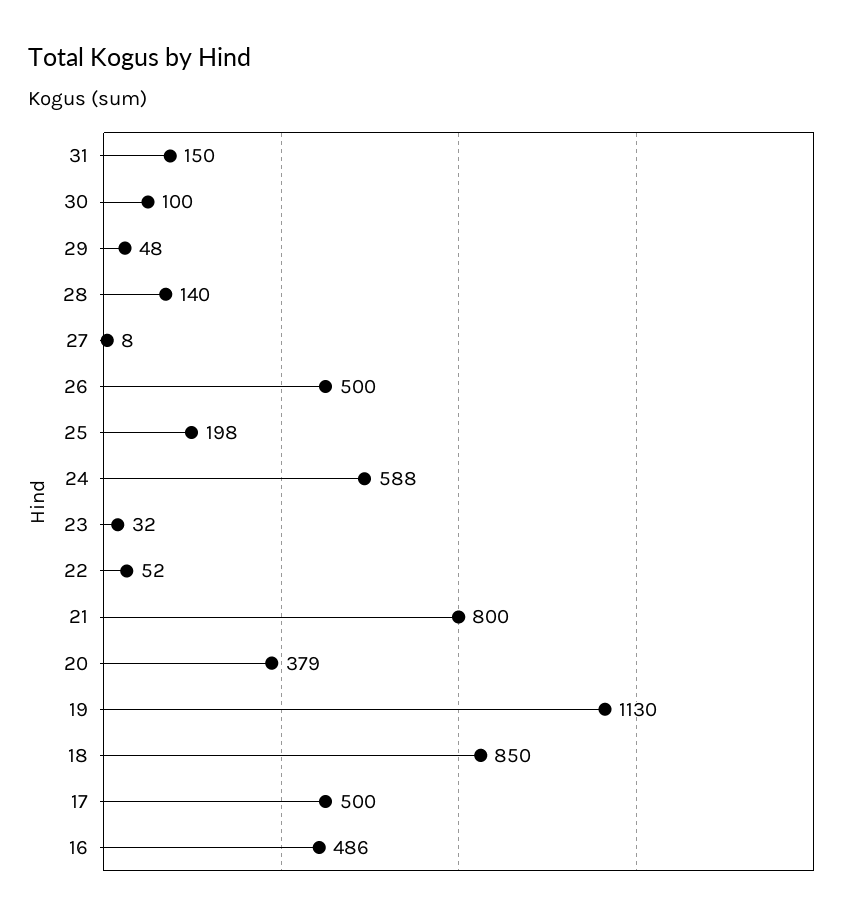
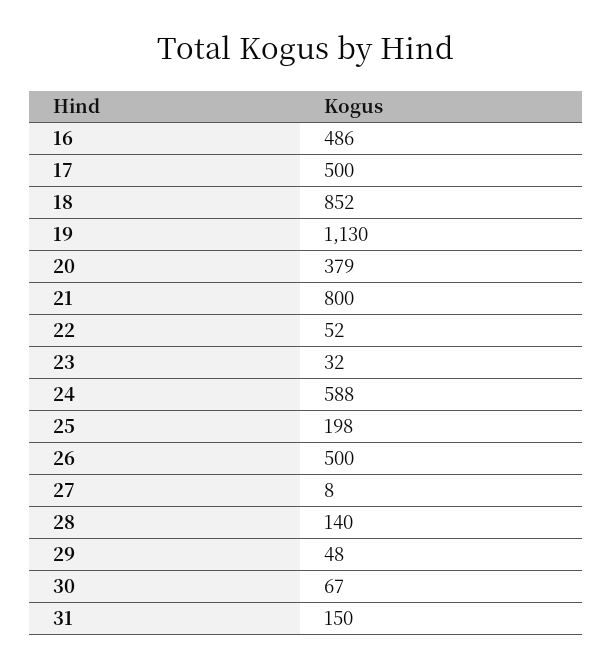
  {
    "31": 150,
-   "30": 100,
+   "30": 67,
    "29": 48,
    "28": 140,
    "27": 8,
    "26": 500,
    "25": 198,
    "24": 588,
    "23": 32,
    "22": 52,
    "21": 800,
    "20": 379,
    "19": 1130,
-   "18": 850,
+   "18": 852,
    "17": 500,
    "16": 486
  }

